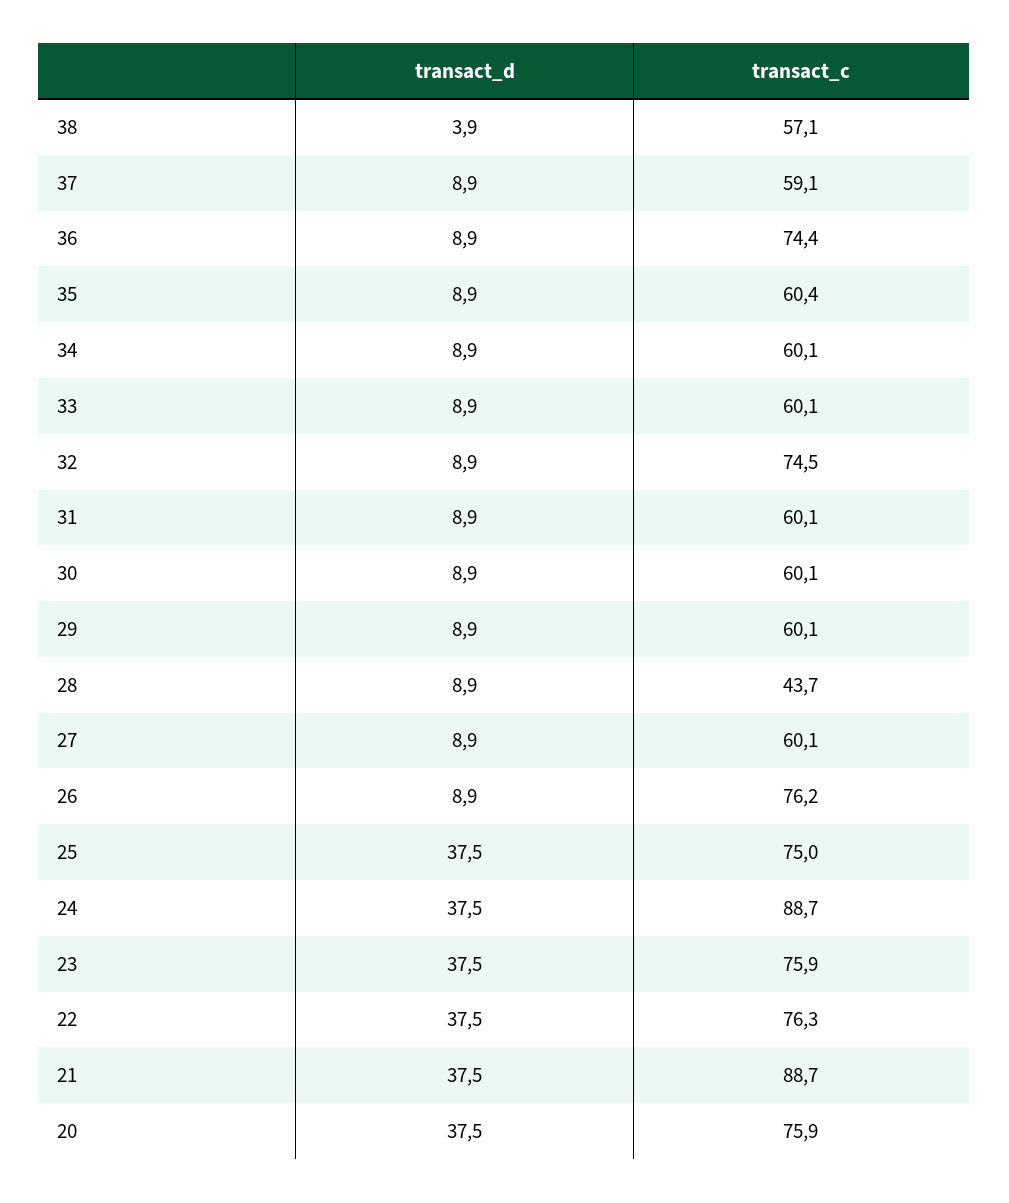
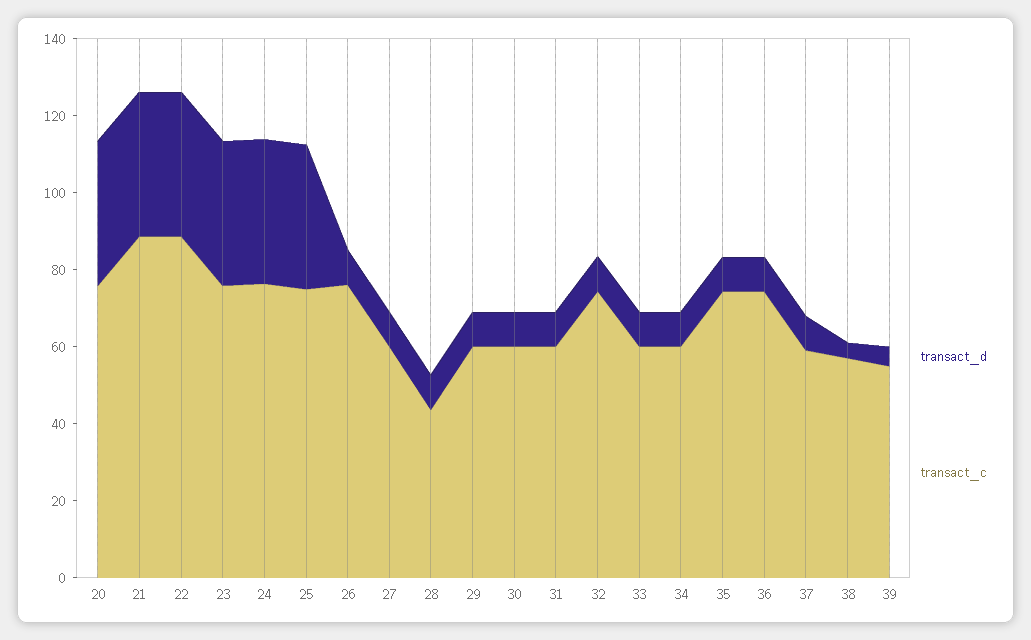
  {
    "transact_d": {
      "38": 3.9,
      "37": 8.9,
      "36": 8.9,
      "35": 8.9,
      "34": 8.9,
      "33": 8.9,
      "32": 8.9,
      "31": 8.9,
      "30": 8.9,
      "29": 8.9,
      "28": 8.9,
      "27": 8.9,
      "26": 8.9,
      "25": 37.5,
      "24": 37.5,
      "23": 37.5,
      "22": 37.5,
      "21": 37.5,
-     "20": 37.5
+     "20": 37.5,
+     "39": 5
    },
    "transact_c": {
      "38": 57.1,
      "37": 59.1,
      "36": 74.4,
-     "35": 60.4,
+     "35": 75,
      "34": 60.1,
      "33": 60.1,
      "32": 74.5,
      "31": 60.1,
      "30": 60.1,
      "29": 60.1,
      "28": 43.7,
      "27": 60.1,
      "26": 76.2,
      "25": 75,
-     "24": 88.7,
+     "24": 75,
      "23": 75.9,
-     "22": 76.3,
+     "22": 90,
      "21": 88.7,
-     "20": 75.9
+     "20": 75.9,
+     "39": 55
    }
  }

